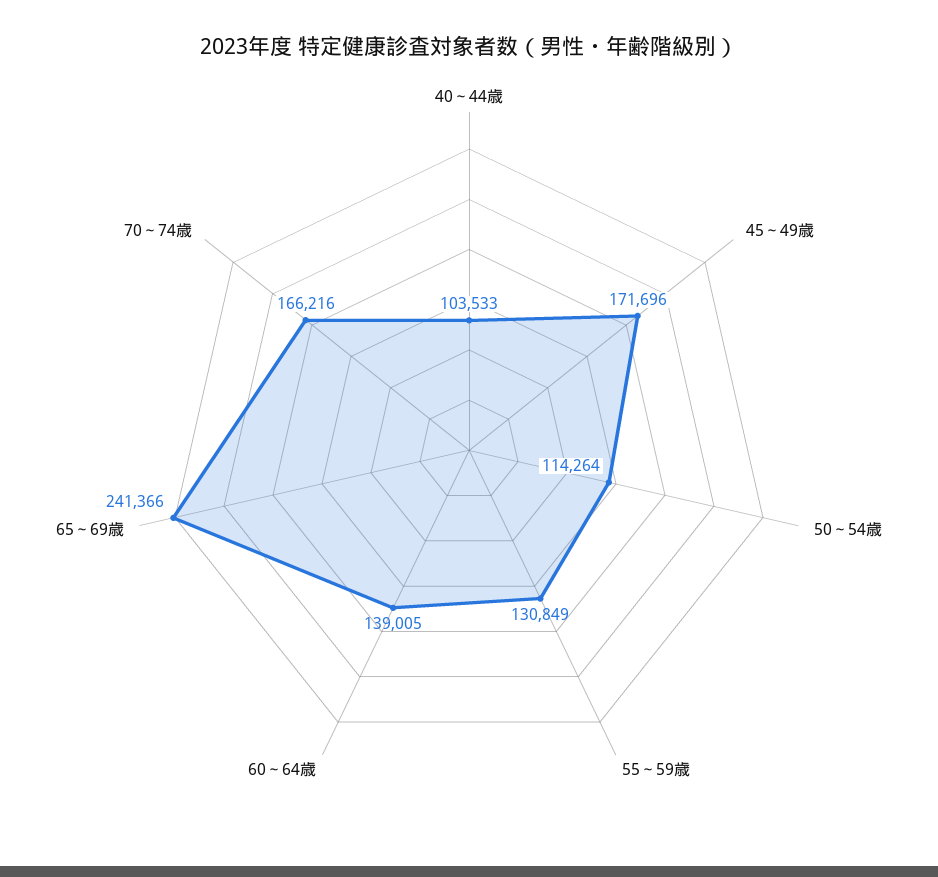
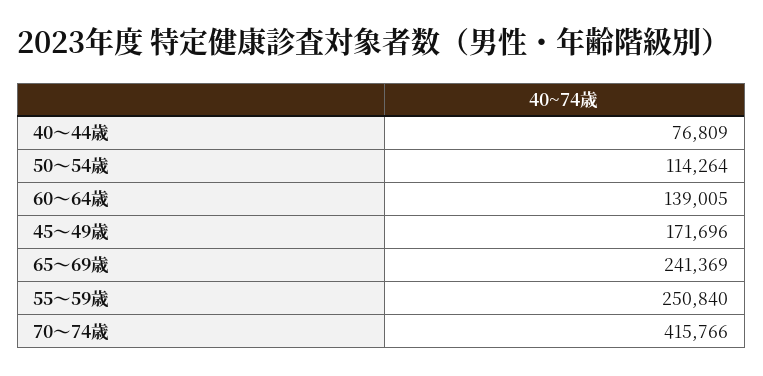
  {
-   "40～44歳": 103533,
+   "40～44歳": 76809,
    "45～49歳": 171696,
    "50～54歳": 114264,
-   "55～59歳": 130849,
+   "55～59歳": 250840,
    "60～64歳": 139005,
-   "65～69歳": 241366,
+   "65～69歳": 241369,
-   "70～74歳": 166216
+   "70～74歳": 415766
  }

